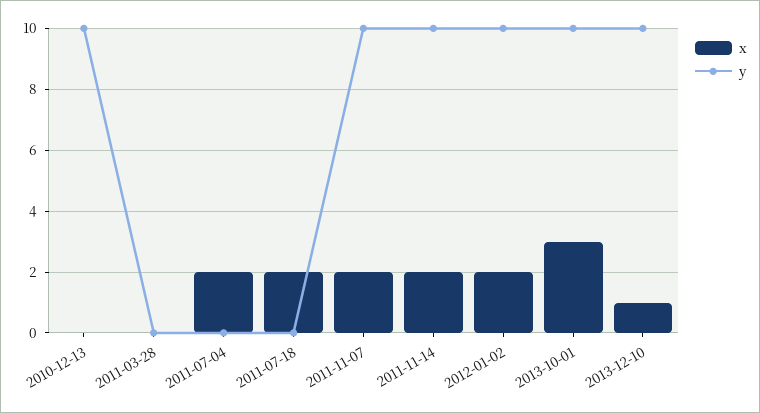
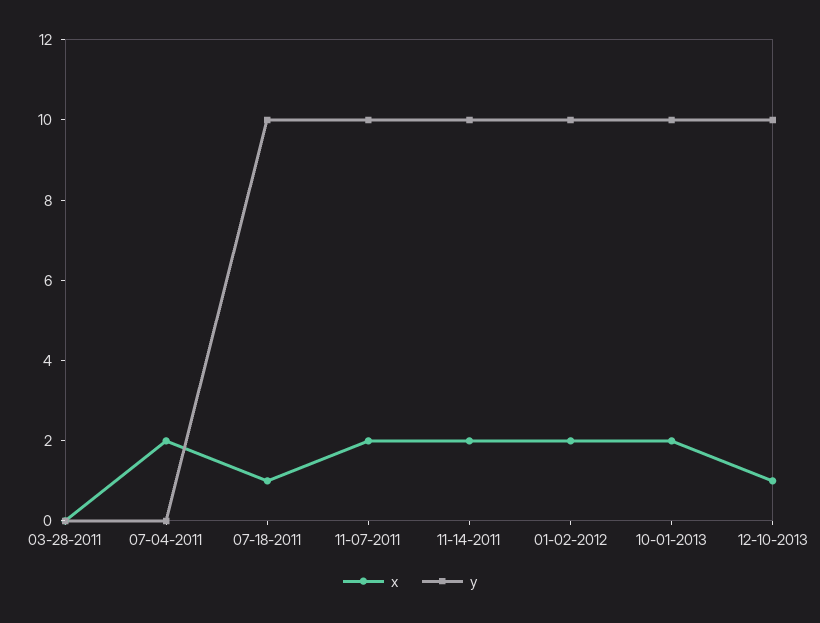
  {
    "x": {
-     "2010-12-13": 0,
      "2011-03-28": 0,
      "2011-07-04": 2,
-     "2011-07-18": 2,
+     "2011-07-18": 1,
      "2011-11-07": 2,
      "2011-11-14": 2,
      "2012-01-02": 2,
-     "2013-10-01": 3,
+     "2013-10-01": 2,
      "2013-12-10": 1
    },
    "y": {
-     "2010-12-13": 10,
      "2011-03-28": 0,
      "2011-07-04": 0,
-     "2011-07-18": 0,
+     "2011-07-18": 10,
      "2011-11-07": 10,
      "2011-11-14": 10,
      "2012-01-02": 10,
      "2013-10-01": 10,
      "2013-12-10": 10
    }
  }

